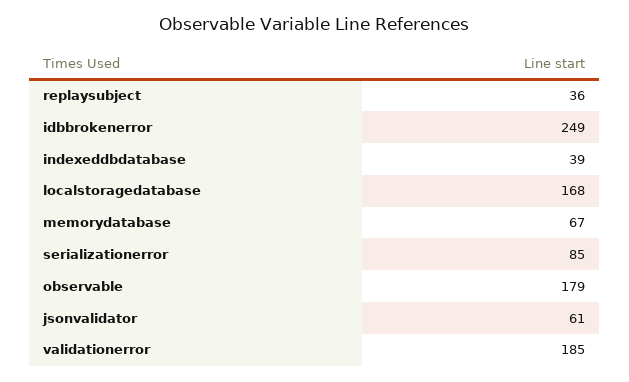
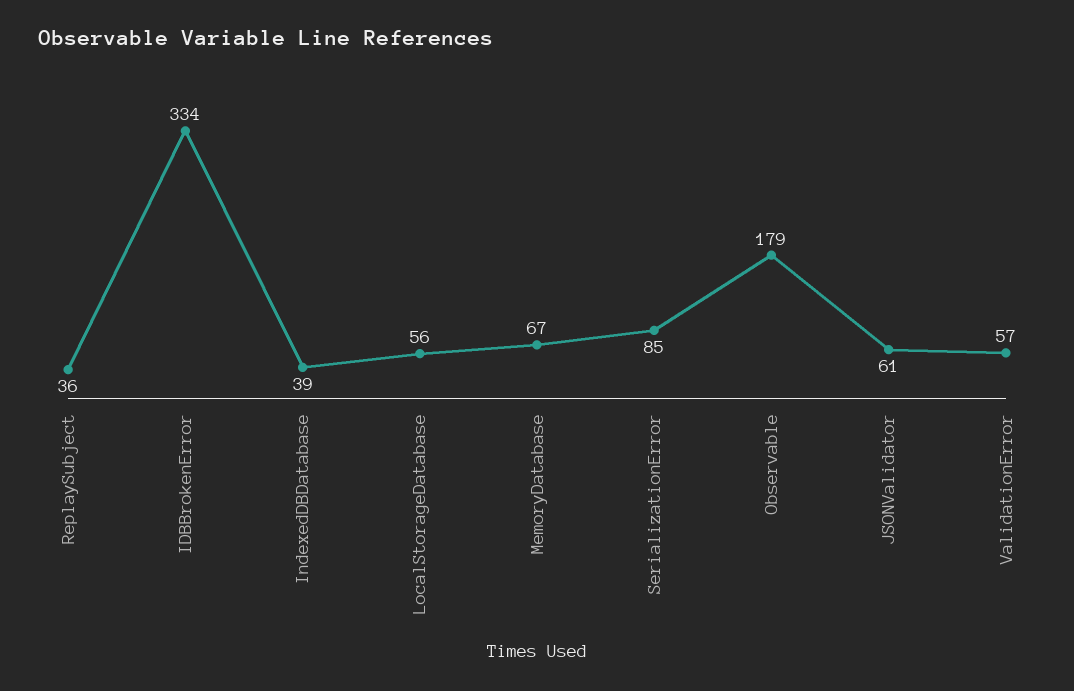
  {
    "replaysubject": 36,
-   "idbbrokenerror": 249,
+   "idbbrokenerror": 334,
    "indexeddbdatabase": 39,
-   "localstoragedatabase": 168,
+   "localstoragedatabase": 56,
    "memorydatabase": 67,
    "serializationerror": 85,
    "observable": 179,
    "jsonvalidator": 61,
-   "validationerror": 185
+   "validationerror": 57
  }

